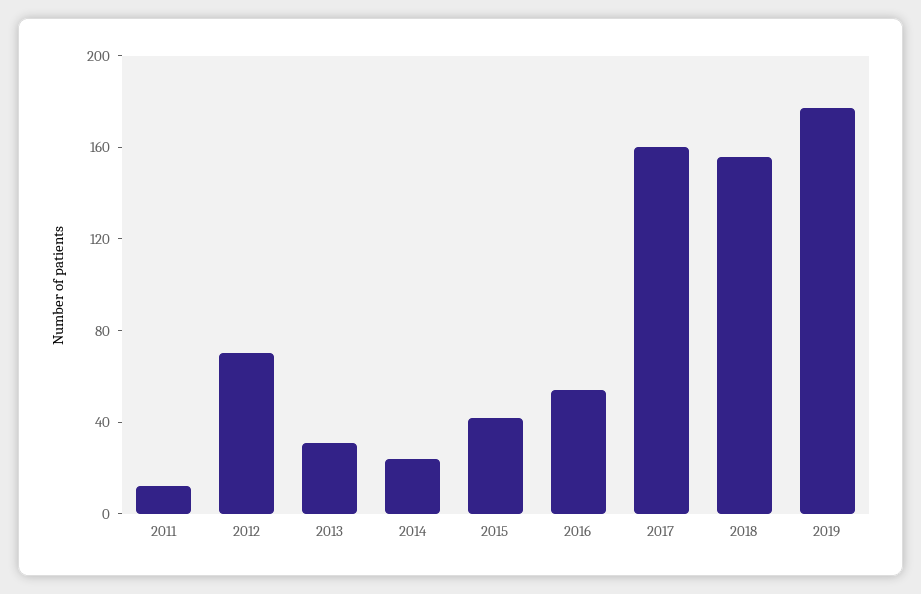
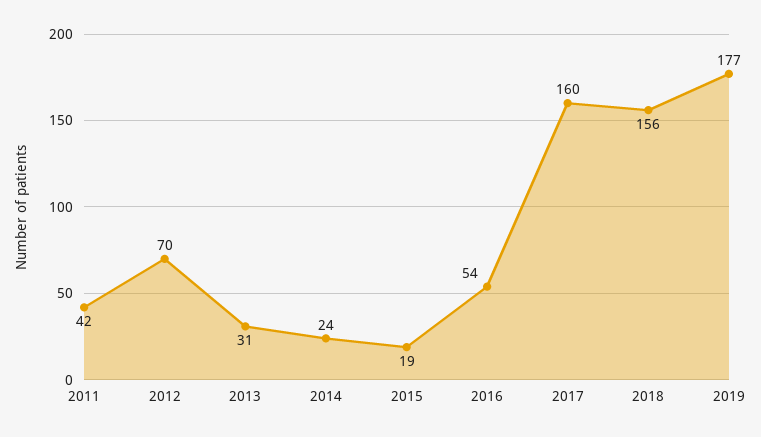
  {
-   "2011": 10,
+   "2011": 42,
    "2012": 70,
    "2013": 31,
    "2014": 24,
-   "2015": 40,
+   "2015": 19,
    "2016": 54,
    "2017": 160,
    "2018": 156,
    "2019": 177
  }

